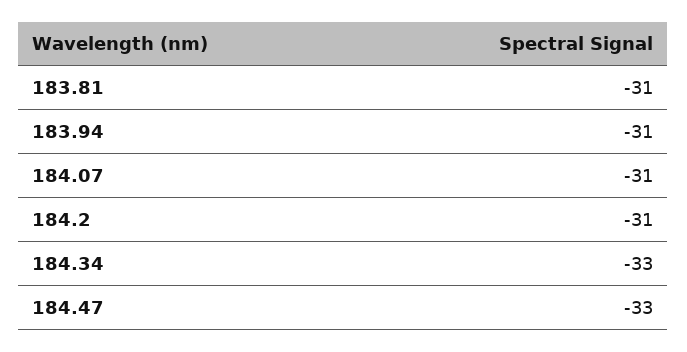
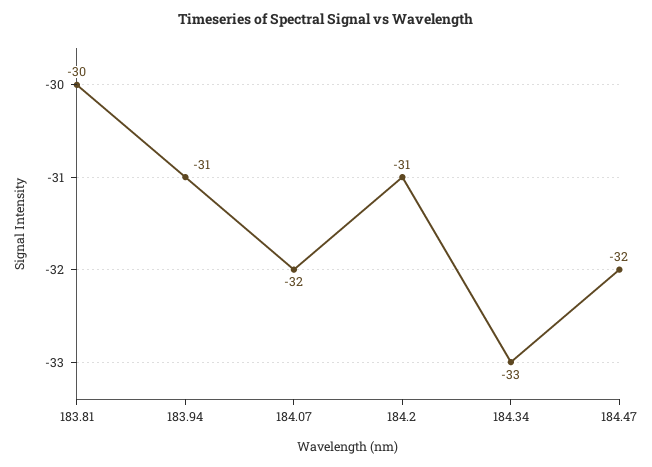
  {
-   "183.81": -31,
+   "183.81": -30,
    "183.94": -31,
-   "184.07": -31,
+   "184.07": -32,
    "184.2": -31,
    "184.34": -33,
-   "184.47": -33
+   "184.47": -32
  }

